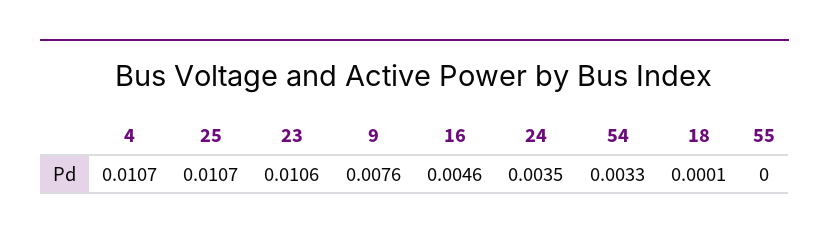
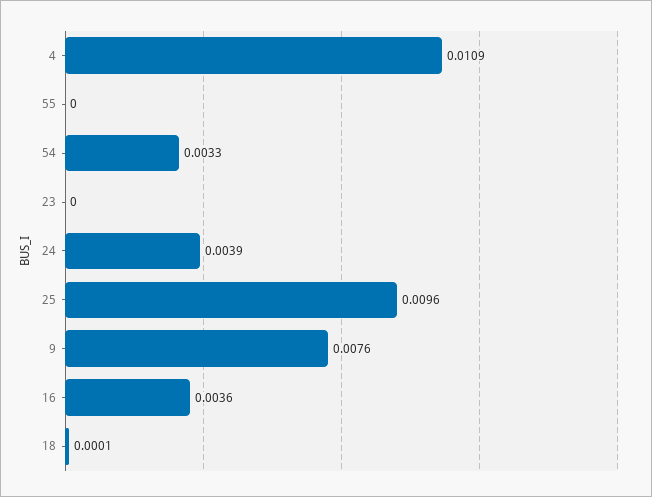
  {
-   "4": 0.0107,
+   "4": 0.0109,
-   "25": 0.0107,
+   "25": 0.0096,
-   "23": 0.0106,
+   "23": 0,
    "9": 0.0076,
-   "16": 0.0046,
+   "16": 0.0036,
-   "24": 0.0035,
+   "24": 0.0039,
    "54": 0.0033,
    "18": 0.0001,
    "55": 0
  }

